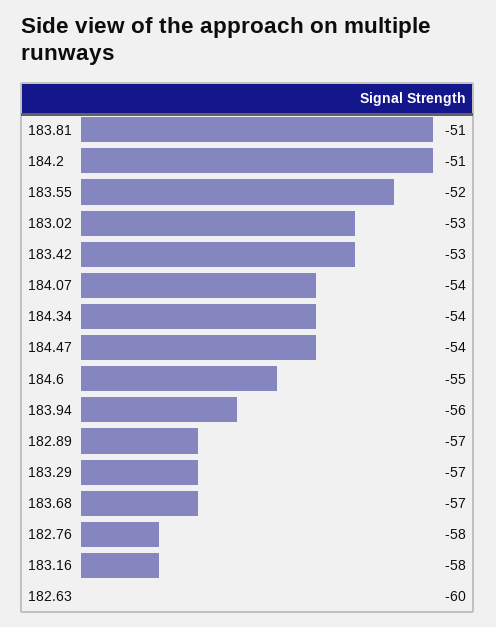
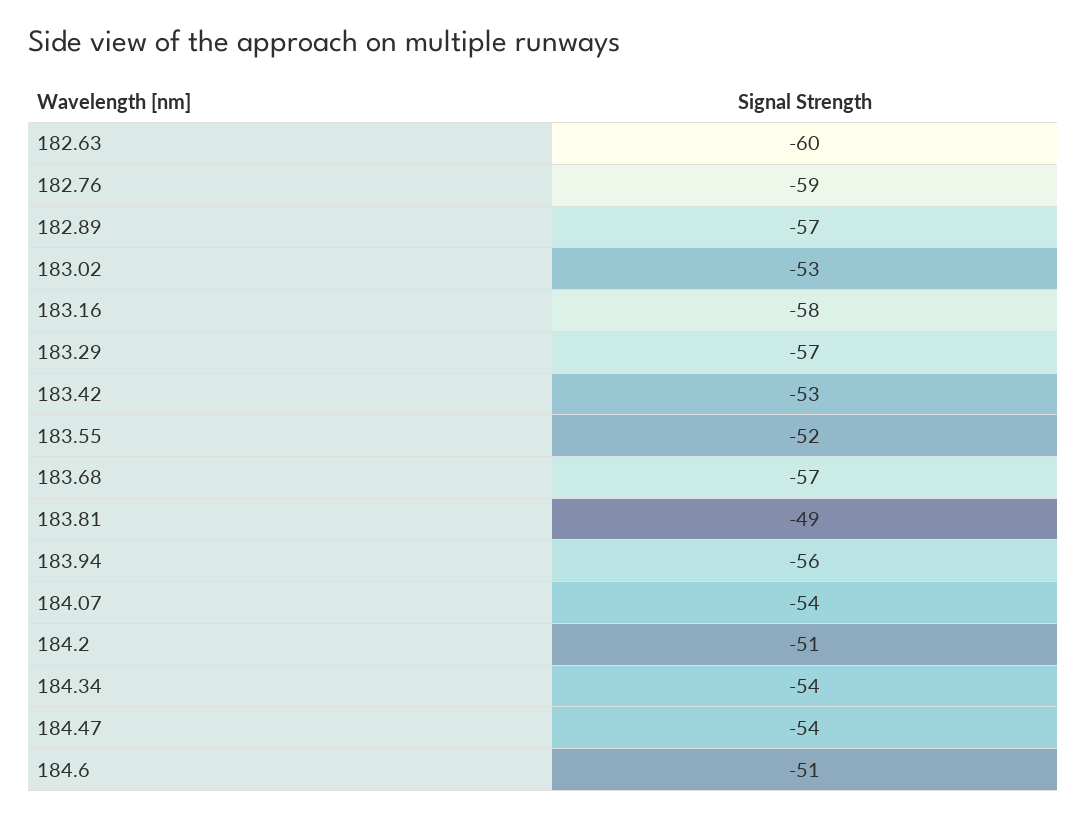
  {
-   "183.81": -51,
+   "183.81": -49,
    "184.2": -51,
    "183.55": -52,
    "183.02": -53,
    "183.42": -53,
    "184.07": -54,
    "184.34": -54,
    "184.47": -54,
-   "184.6": -55,
+   "184.6": -51,
    "183.94": -56,
    "182.89": -57,
    "183.29": -57,
    "183.68": -57,
-   "182.76": -58,
+   "182.76": -59,
    "183.16": -58,
    "182.63": -60
  }

